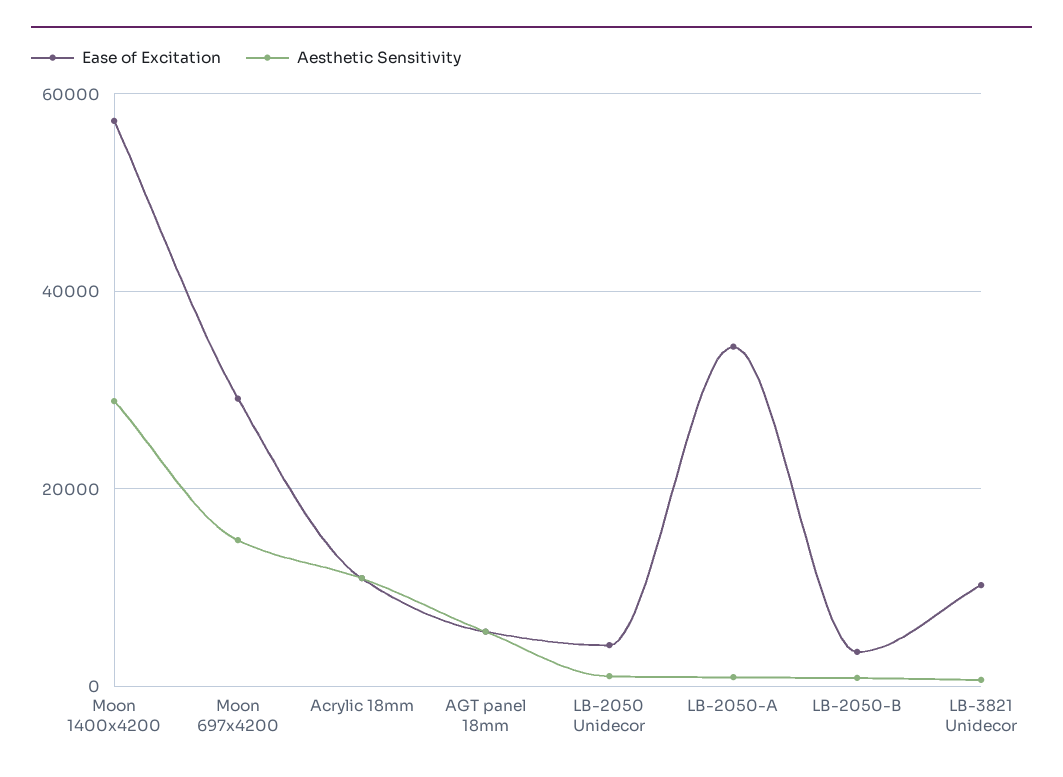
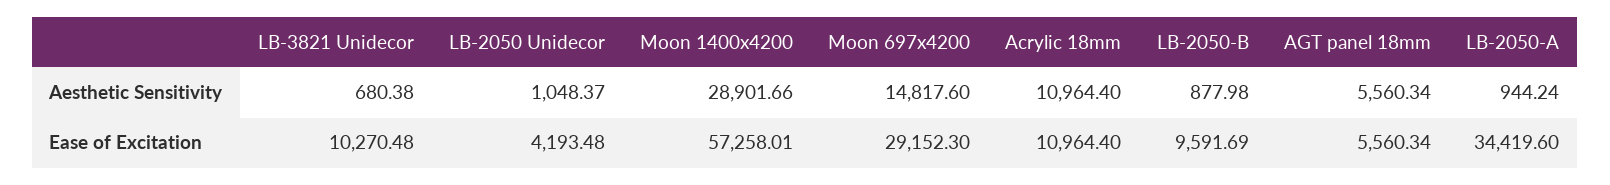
  {
    "Ease of Excitation": {
      "Moon 1400x4200": 57258.01,
      "Moon 697x4200": 29152.3,
      "Acrylic 18mm": 10964.4,
      "AGT panel 18mm": 5560.34,
      "LB-2050 Unidecor": 4193.48,
      "LB-2050-A": 34419.6,
-     "LB-2050-B": 4000,
+     "LB-2050-B": 9591.69,
      "LB-3821 Unidecor": 10270.48
    },
    "Aesthetic Sensitivity": {
      "Moon 1400x4200": 28901.66,
      "Moon 697x4200": 14817.6,
      "Acrylic 18mm": 10964.4,
      "AGT panel 18mm": 5560.34,
      "LB-2050 Unidecor": 1048.37,
      "LB-2050-A": 944.24,
      "LB-2050-B": 877.98,
      "LB-3821 Unidecor": 680.38
    }
  }

